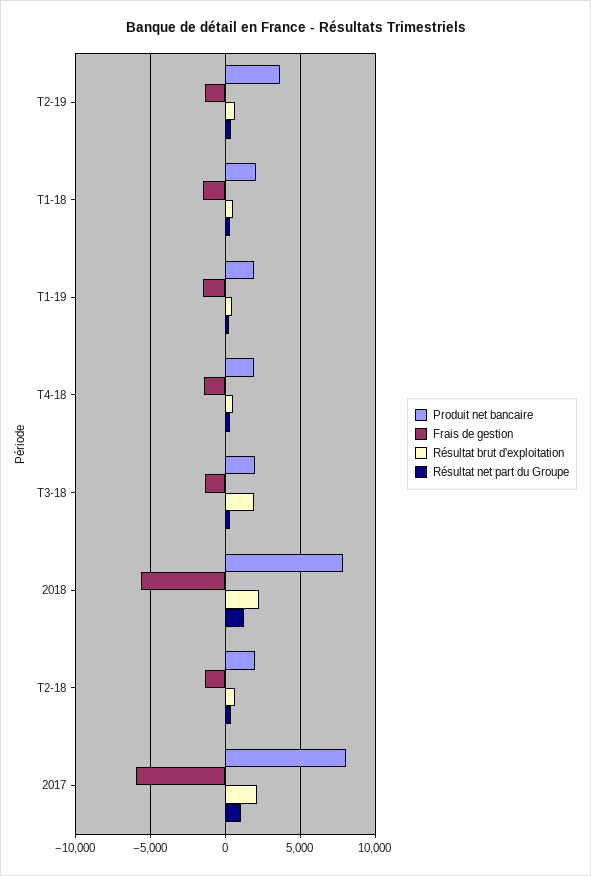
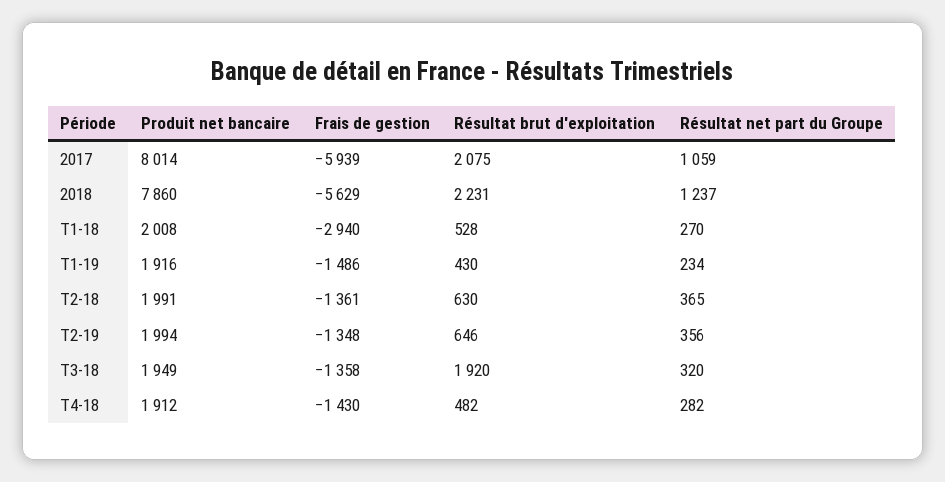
  {
    "Produit net bancaire": {
-     "T2-19": 3500,
+     "T2-19": 1994,
      "T1-18": 2008,
      "T1-19": 1916,
      "T4-18": 1912,
      "T3-18": 1949,
      "2018": 7860,
      "T2-18": 1991,
      "2017": 8014
    },
    "Frais de gestion": {
      "T2-19": -1348,
-     "T1-18": -1500,
+     "T1-18": -2940,
      "T1-19": -1486,
      "T4-18": -1430,
      "T3-18": -1358,
      "2018": -5629,
      "T2-18": -1361,
      "2017": -5939
    },
    "Résultat brut d'exploitation": {
      "T2-19": 646,
      "T1-18": 528,
      "T1-19": 430,
      "T4-18": 482,
      "T3-18": 1920,
      "2018": 2231,
      "T2-18": 630,
      "2017": 2075
    },
    "Résultat net part du Groupe": {
      "T2-19": 356,
      "T1-18": 270,
      "T1-19": 234,
      "T4-18": 282,
      "T3-18": 320,
      "2018": 1237,
      "T2-18": 365,
      "2017": 1059
    }
  }

